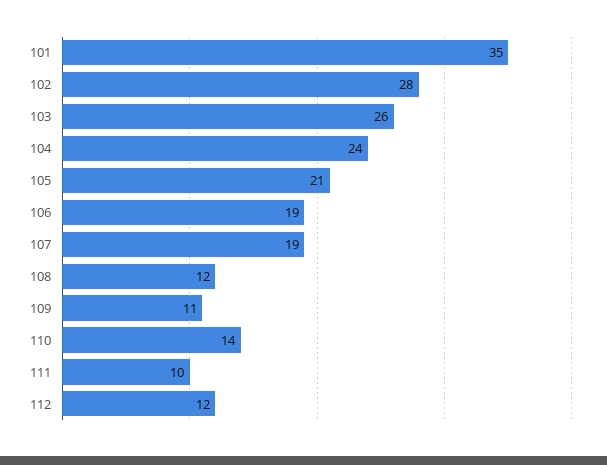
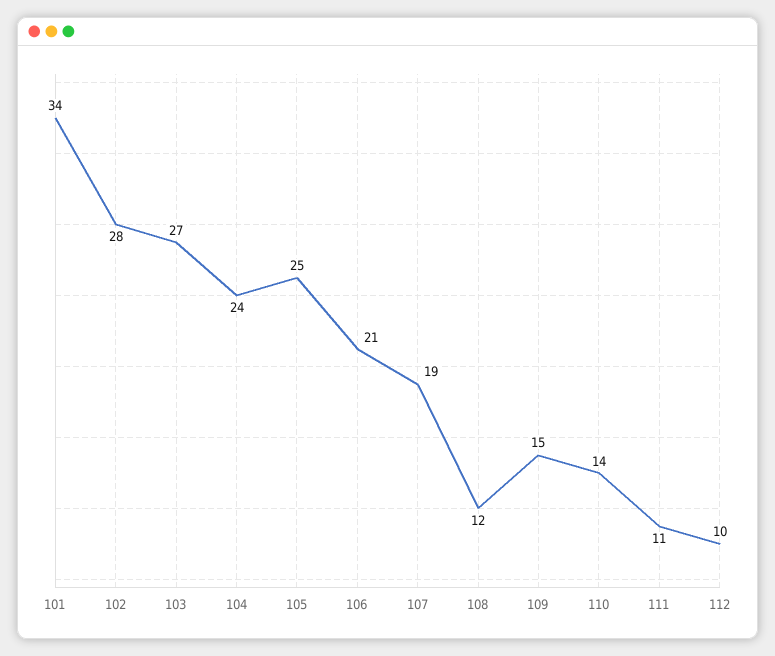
  {
-   "101": 35,
+   "101": 34,
    "102": 28,
-   "103": 26,
+   "103": 27,
    "104": 24,
-   "105": 21,
+   "105": 25,
-   "106": 19,
+   "106": 21,
    "107": 19,
    "108": 12,
-   "109": 11,
+   "109": 15,
    "110": 14,
-   "111": 10,
+   "111": 11,
-   "112": 12
+   "112": 10
  }

